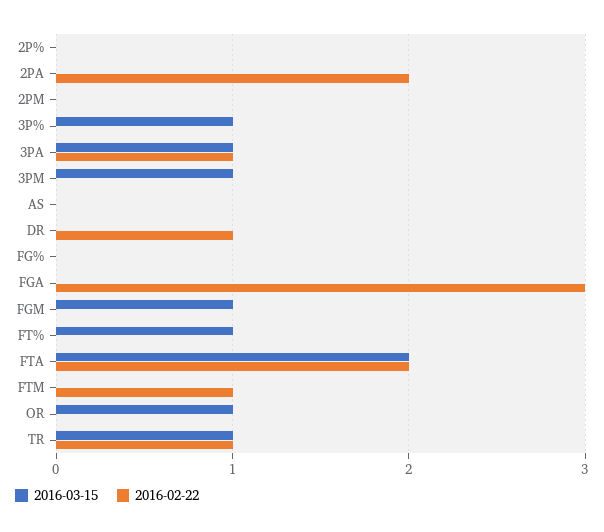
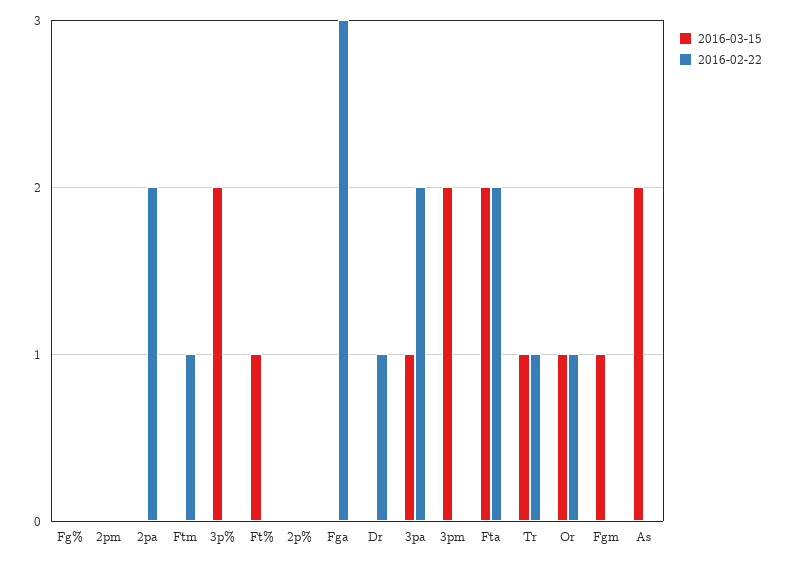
  {
    "2016-03-15": {
      "2P%": 0,
      "2PA": 0,
      "2PM": 0,
-     "3P%": 1,
+     "3P%": 2,
      "3PA": 1,
-     "3PM": 1,
+     "3PM": 2,
-     "AS": 0,
+     "AS": 2,
      "DR": 0,
      "FG%": 0,
      "FGA": 0,
      "FGM": 1,
      "FT%": 1,
      "FTA": 2,
      "FTM": 0,
      "OR": 1,
      "TR": 1
    },
    "2016-02-22": {
      "2P%": 0,
      "2PA": 2,
      "2PM": 0,
      "3P%": 0,
-     "3PA": 1,
+     "3PA": 2,
      "3PM": 0,
      "AS": 0,
      "DR": 1,
      "FG%": 0,
      "FGA": 3,
      "FGM": 0,
      "FT%": 0,
      "FTA": 2,
      "FTM": 1,
-     "OR": 0,
+     "OR": 1,
      "TR": 1
    }
  }

